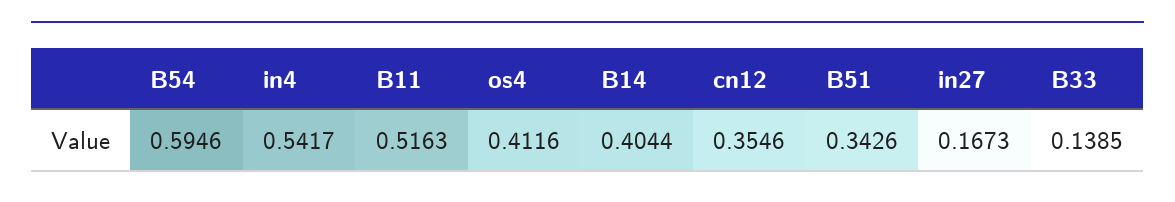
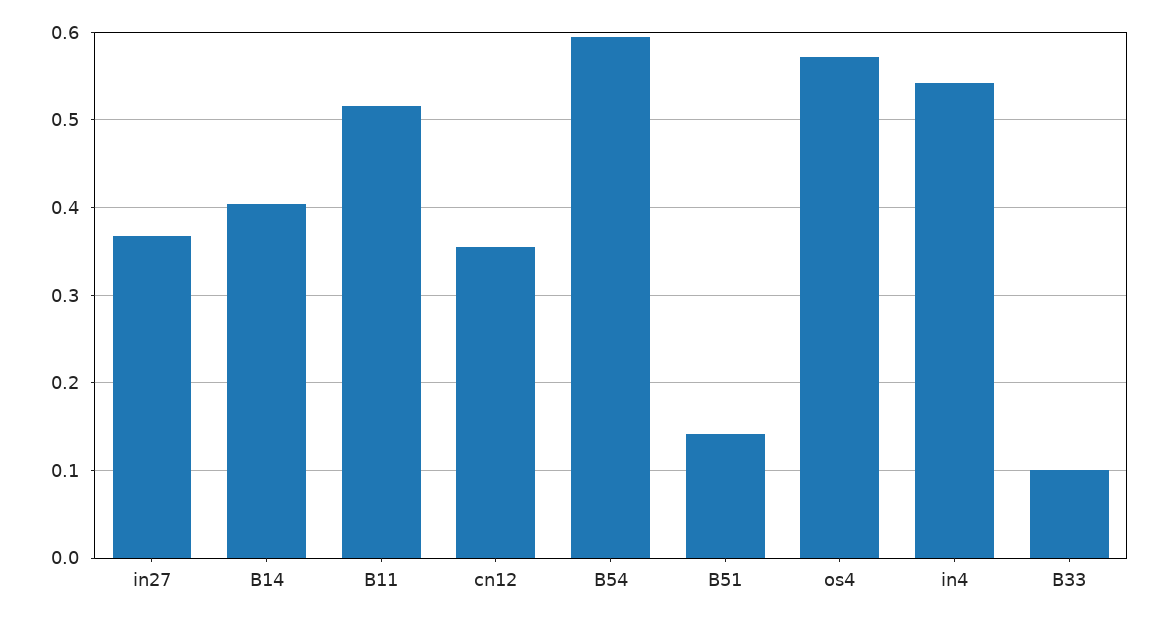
  {
    "B54": 0.5946,
    "in4": 0.5417,
    "B11": 0.5163,
-   "os4": 0.4116,
+   "os4": 0.57,
    "B14": 0.4044,
    "cn12": 0.3546,
-   "B51": 0.3426,
+   "B51": 0.14,
-   "in27": 0.1673,
+   "in27": 0.37,
-   "B33": 0.1385
+   "B33": 0.1
  }

